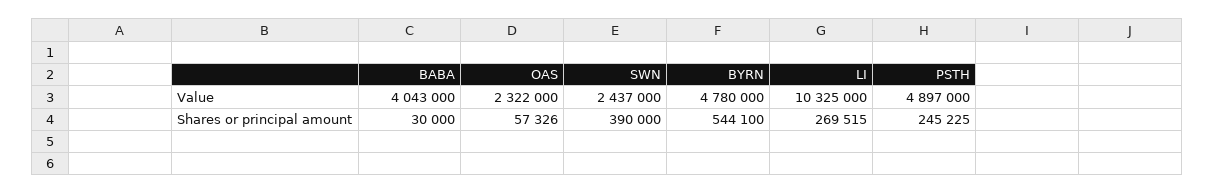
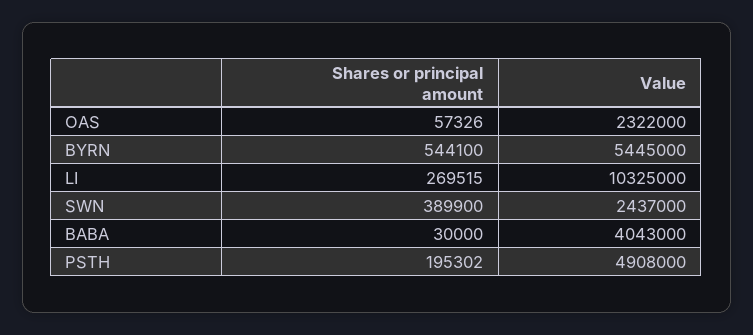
  {
    "BABA": {
      "Value": 4043000,
      "Shares or principal amount": 30000
    },
    "OAS": {
      "Value": 2322000,
      "Shares or principal amount": 57326
    },
    "SWN": {
      "Value": 2437000,
-     "Shares or principal amount": 390000
+     "Shares or principal amount": 389900
    },
    "BYRN": {
-     "Value": 4780000,
+     "Value": 5445000,
      "Shares or principal amount": 544100
    },
    "LI": {
      "Value": 10325000,
      "Shares or principal amount": 269515
    },
    "PSTH": {
-     "Value": 4897000,
+     "Value": 4908000,
-     "Shares or principal amount": 245225
+     "Shares or principal amount": 195302
    }
  }

